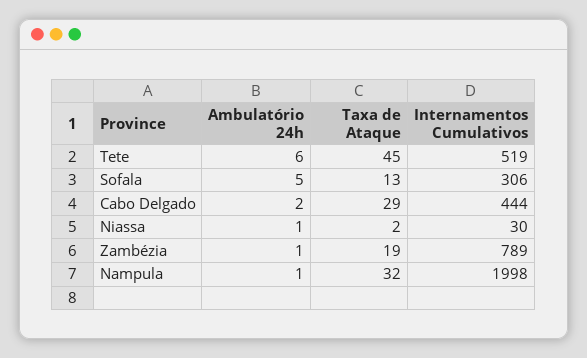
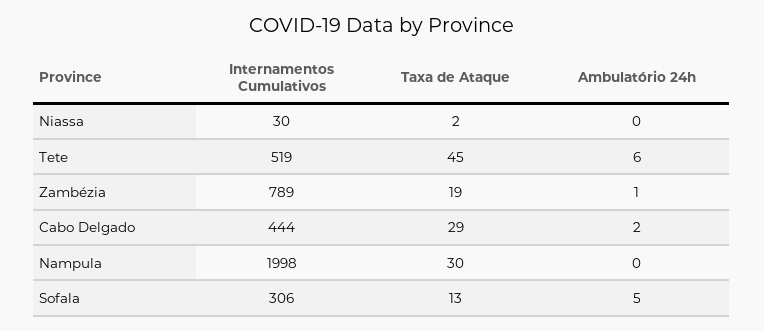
  {
    "Ambulatório 24h": {
      "Tete": 6,
      "Sofala": 5,
      "Cabo Delgado": 2,
-     "Niassa": 1,
+     "Niassa": 0,
      "Zambézia": 1,
-     "Nampula": 1
+     "Nampula": 0
    },
    "Taxa de Ataque": {
      "Tete": 45,
      "Sofala": 13,
      "Cabo Delgado": 29,
      "Niassa": 2,
      "Zambézia": 19,
-     "Nampula": 32
+     "Nampula": 30
    },
    "Internamentos Cumulativos": {
      "Tete": 519,
      "Sofala": 306,
      "Cabo Delgado": 444,
      "Niassa": 30,
      "Zambézia": 789,
      "Nampula": 1998
    }
  }

